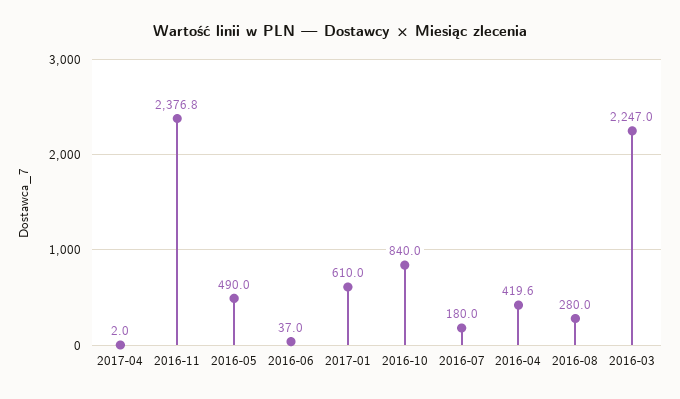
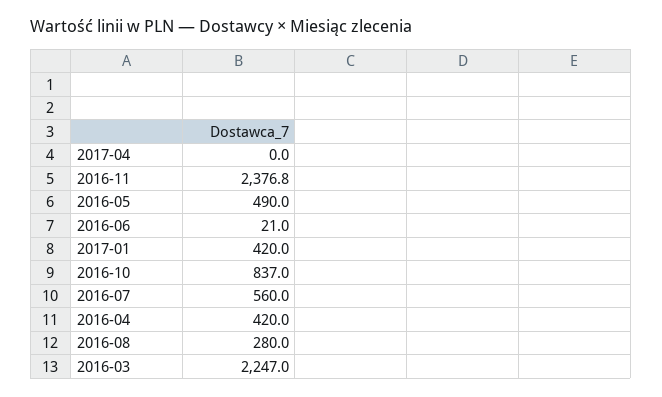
  {
-   "2017-04": 2,
+   "2017-04": 0,
    "2016-11": 2376.8,
    "2016-05": 490,
-   "2016-06": 37,
+   "2016-06": 21,
-   "2017-01": 610,
+   "2017-01": 420,
-   "2016-10": 840,
+   "2016-10": 837,
-   "2016-07": 180,
+   "2016-07": 560,
-   "2016-04": 419.6,
+   "2016-04": 420,
    "2016-08": 280,
    "2016-03": 2247
  }

